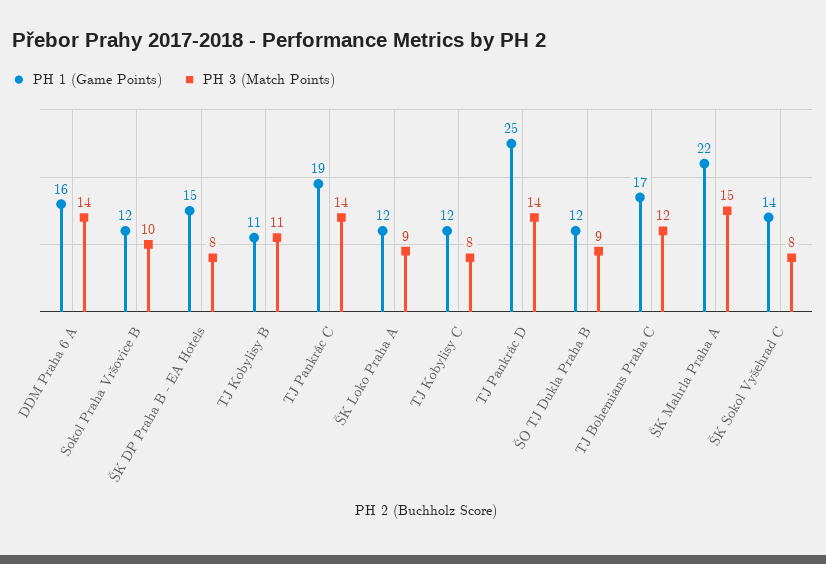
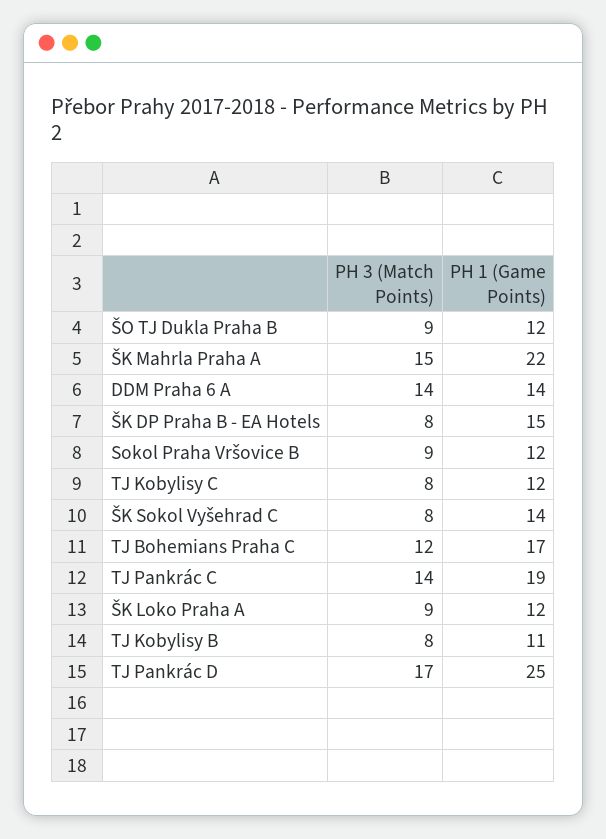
  {
    "PH 1 (Game Points)": {
-     "DDM Praha 6 A": 16,
+     "DDM Praha 6 A": 14,
      "Sokol Praha Vršovice B": 12,
      "ŠK DP Praha B - EA Hotels": 15,
      "TJ Kobylisy B": 11,
      "TJ Pankrác C": 19,
      "ŠK Loko Praha A": 12,
      "TJ Kobylisy C": 12,
      "TJ Pankrác D": 25,
      "ŠO TJ Dukla Praha B": 12,
      "TJ Bohemians Praha C": 17,
      "ŠK Mahrla Praha A": 22,
      "ŠK Sokol Vyšehrad C": 14
    },
    "PH 3 (Match Points)": {
      "DDM Praha 6 A": 14,
-     "Sokol Praha Vršovice B": 10,
+     "Sokol Praha Vršovice B": 9,
      "ŠK DP Praha B - EA Hotels": 8,
-     "TJ Kobylisy B": 11,
+     "TJ Kobylisy B": 8,
      "TJ Pankrác C": 14,
      "ŠK Loko Praha A": 9,
      "TJ Kobylisy C": 8,
-     "TJ Pankrác D": 14,
+     "TJ Pankrác D": 17,
      "ŠO TJ Dukla Praha B": 9,
      "TJ Bohemians Praha C": 12,
      "ŠK Mahrla Praha A": 15,
      "ŠK Sokol Vyšehrad C": 8
    }
  }

